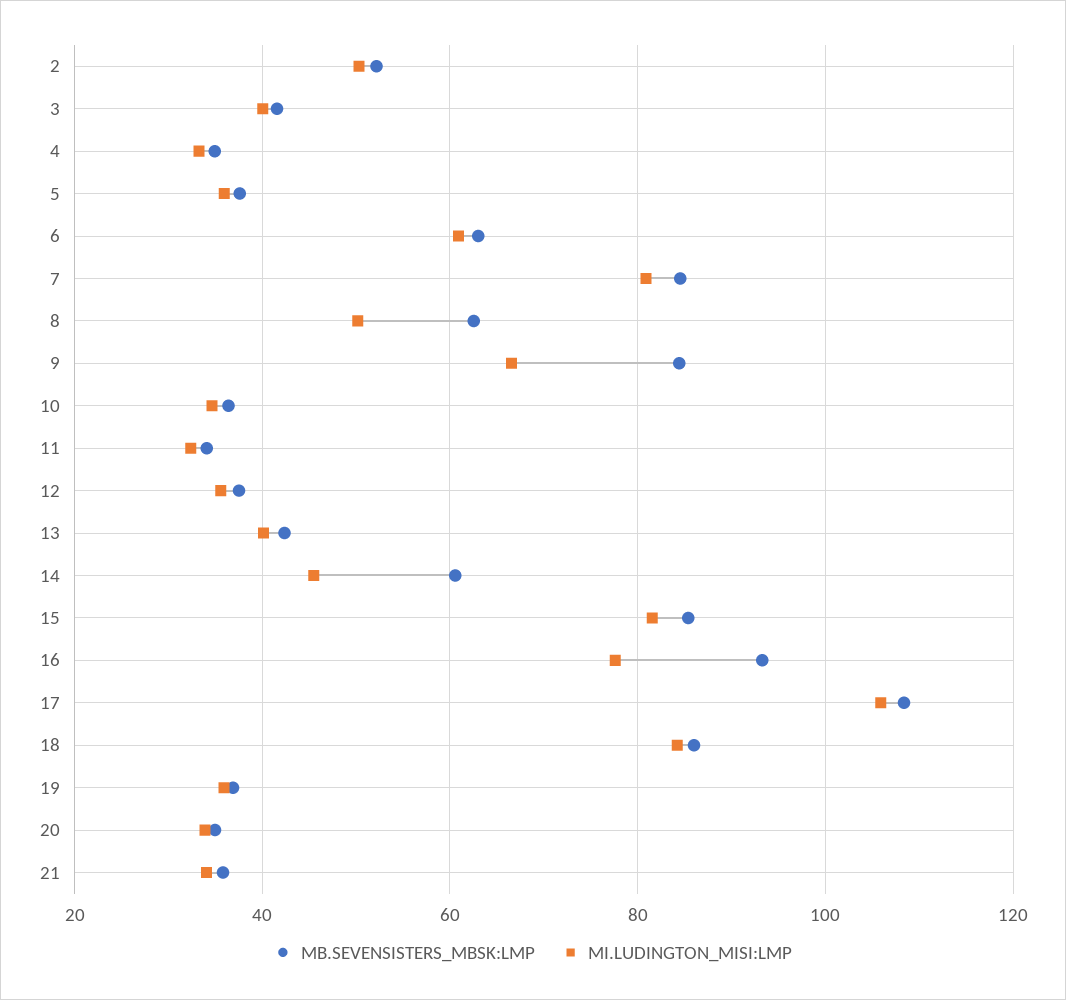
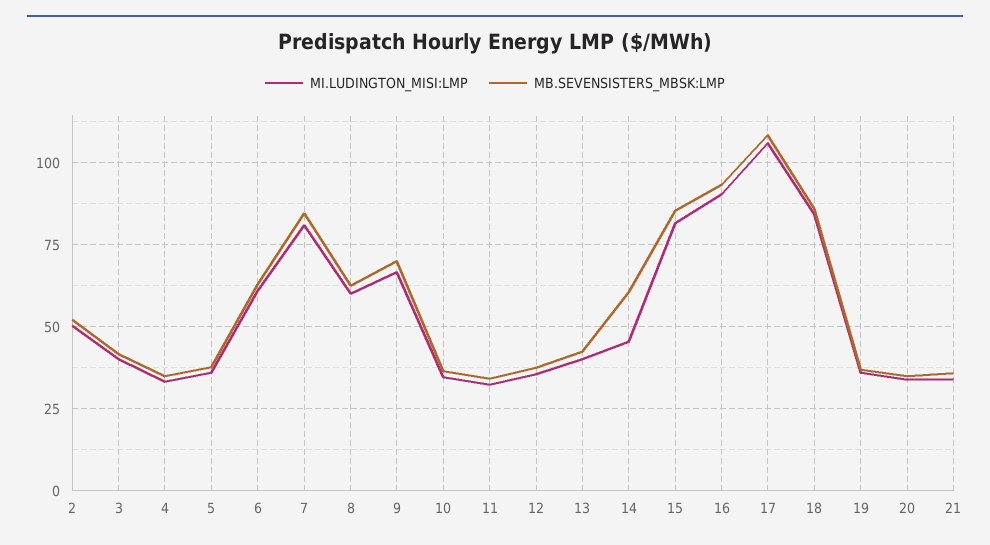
  {
    "MB.SEVENSISTERS_MBSK:LMP": {
      "2": 52,
      "3": 42,
      "4": 34,
      "5": 38,
      "6": 64,
      "7": 84,
      "8": 62,
-     "9": 84,
+     "9": 70,
      "10": 36,
      "11": 34,
      "12": 38,
      "13": 42,
      "14": 60,
      "15": 86,
      "16": 94,
      "17": 108,
      "18": 86,
      "19": 36,
      "20": 34,
      "21": 36
    },
    "MI.LUDINGTON_MISI:LMP": {
      "2": 50,
      "3": 40,
      "4": 34,
      "5": 36,
      "6": 60,
      "7": 80,
-     "8": 50,
+     "8": 60,
      "9": 66,
      "10": 34,
      "11": 32,
      "12": 36,
      "13": 40,
      "14": 46,
      "15": 82,
-     "16": 78,
+     "16": 90,
      "17": 106,
      "18": 84,
      "19": 36,
      "20": 34,
      "21": 34
    }
  }

